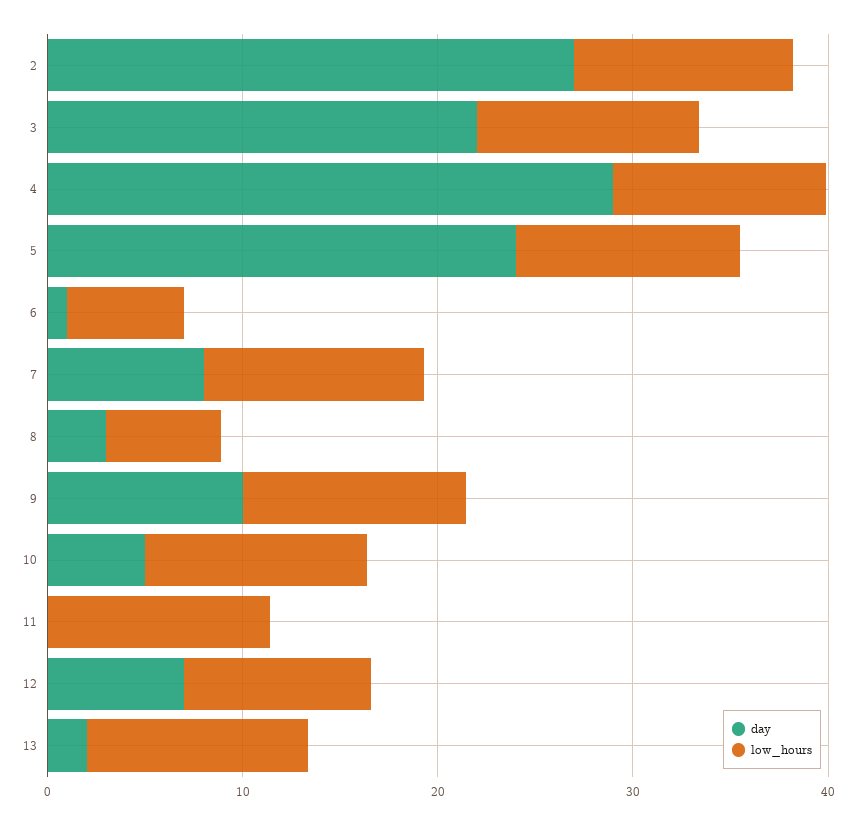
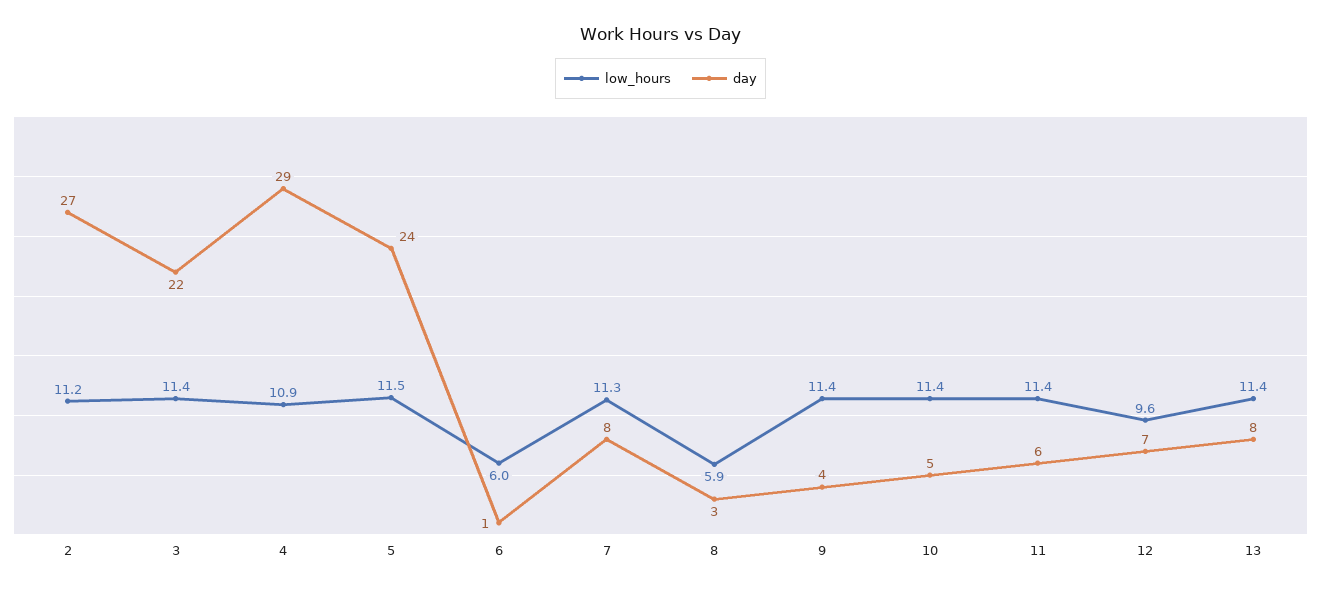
  {
    "day": {
      "2": 27,
      "3": 22,
      "4": 29,
      "5": 24,
      "6": 1,
      "7": 8,
      "8": 3,
-     "9": 10,
+     "9": 4,
      "10": 5,
-     "11": 0,
+     "11": 6,
      "12": 7,
-     "13": 2
+     "13": 8
    },
    "low_hours": {
      "2": 11.2,
      "3": 11.4,
      "4": 10.9,
      "5": 11.5,
      "6": 6,
      "7": 11.3,
      "8": 5.9,
      "9": 11.4,
      "10": 11.4,
      "11": 11.4,
      "12": 9.6,
      "13": 11.4
    }
  }

